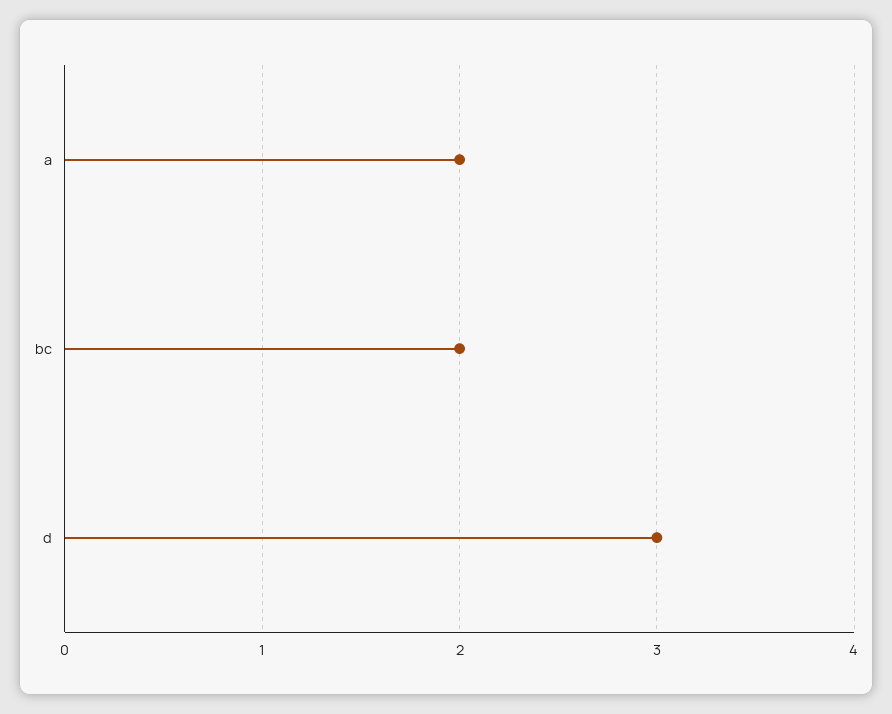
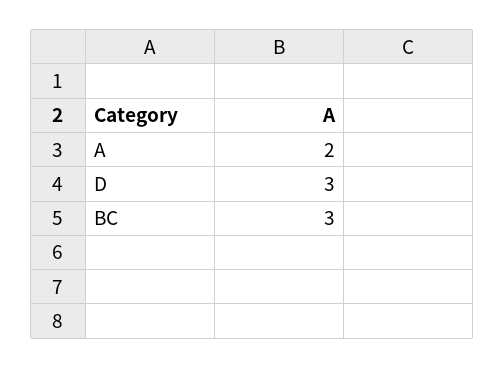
  {
    "a": 2,
-   "bc": 2,
+   "bc": 3,
    "d": 3
  }

